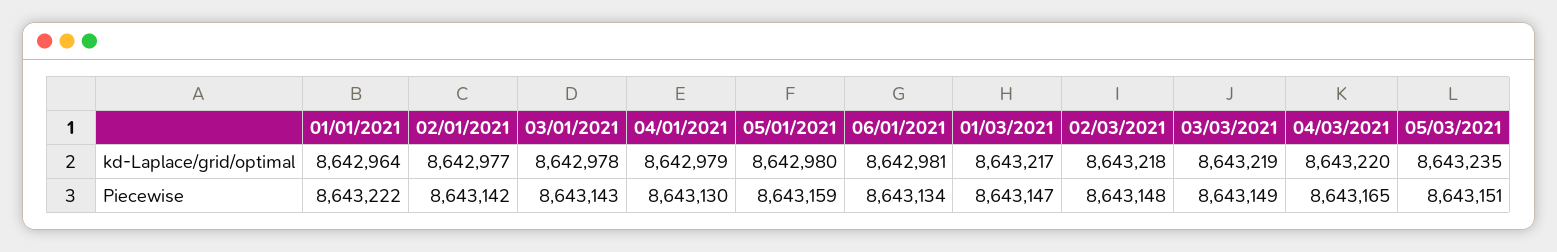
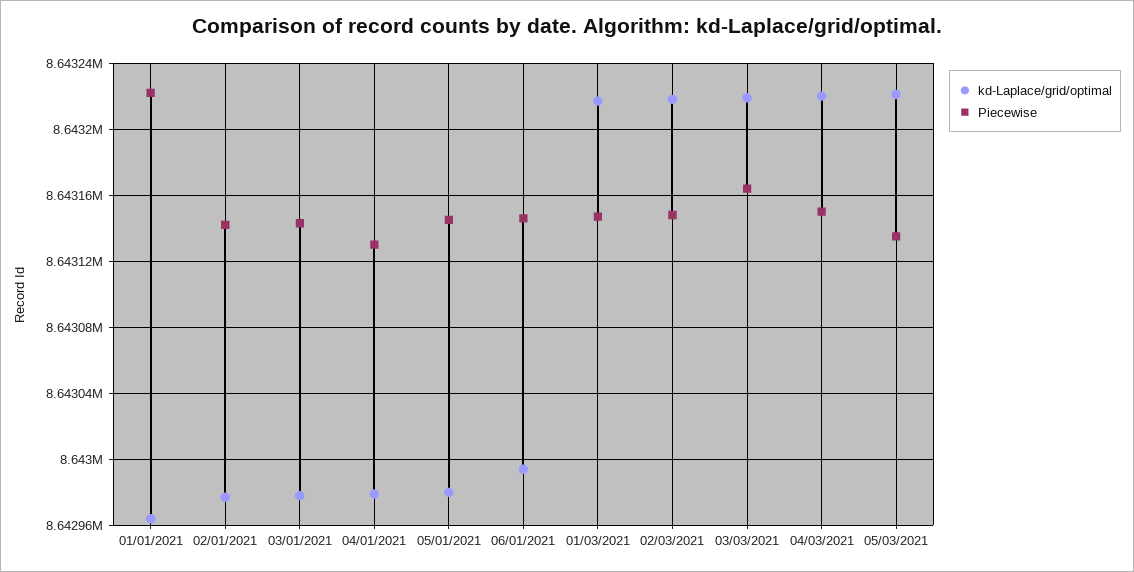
  {
    "kd-Laplace/grid/optimal": {
      "01/01/2021": 8642964,
      "02/01/2021": 8642977,
      "03/01/2021": 8642978,
      "04/01/2021": 8642979,
      "05/01/2021": 8642980,
-     "06/01/2021": 8642981,
+     "06/01/2021": 8642995,
      "01/03/2021": 8643217,
      "02/03/2021": 8643218,
      "03/03/2021": 8643219,
      "04/03/2021": 8643220,
-     "05/03/2021": 8643235
+     "05/03/2021": 8643220
    },
    "Piecewise": {
      "01/01/2021": 8643222,
      "02/01/2021": 8643142,
      "03/01/2021": 8643143,
      "04/01/2021": 8643130,
-     "05/01/2021": 8643159,
+     "05/01/2021": 8643145,
-     "06/01/2021": 8643134,
+     "06/01/2021": 8643145,
      "01/03/2021": 8643147,
      "02/03/2021": 8643148,
-     "03/03/2021": 8643149,
+     "03/03/2021": 8643165,
-     "04/03/2021": 8643165,
+     "04/03/2021": 8643150,
-     "05/03/2021": 8643151
+     "05/03/2021": 8643135
    }
  }

